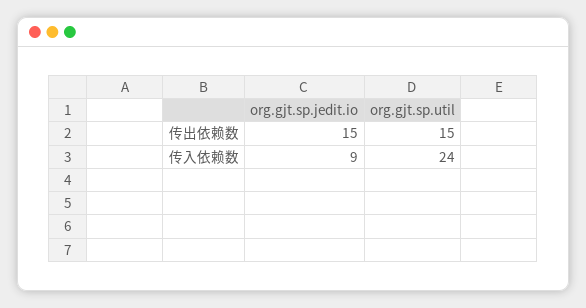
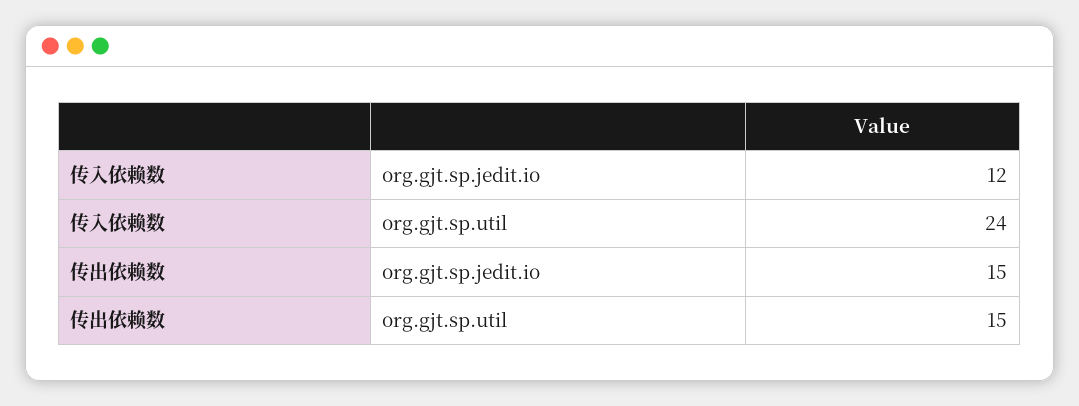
  {
    "org.gjt.sp.jedit.io": {
      "传出依赖数": 15,
-     "传入依赖数": 9
+     "传入依赖数": 12
    },
    "org.gjt.sp.util": {
      "传出依赖数": 15,
      "传入依赖数": 24
    }
  }

